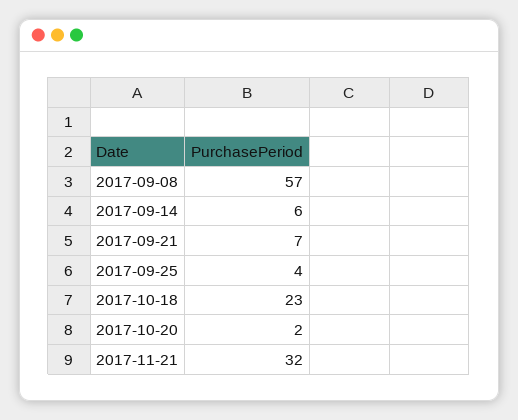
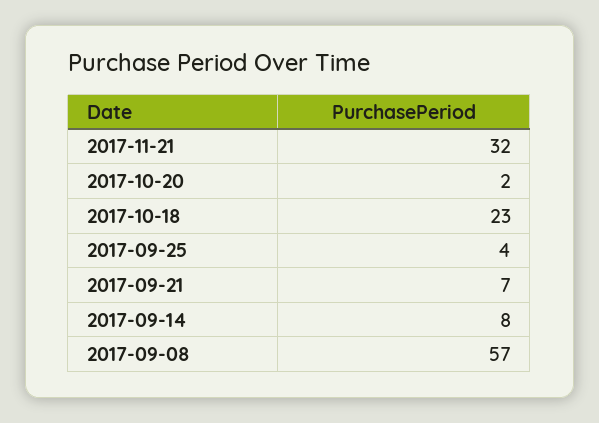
  {
    "2017-09-08": 57,
-   "2017-09-14": 6,
+   "2017-09-14": 8,
    "2017-09-21": 7,
    "2017-09-25": 4,
    "2017-10-18": 23,
    "2017-10-20": 2,
    "2017-11-21": 32
  }

